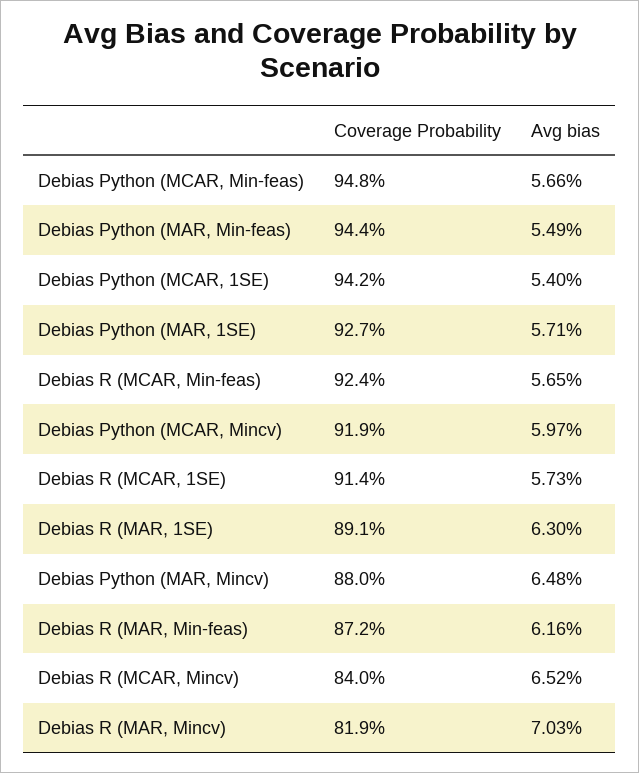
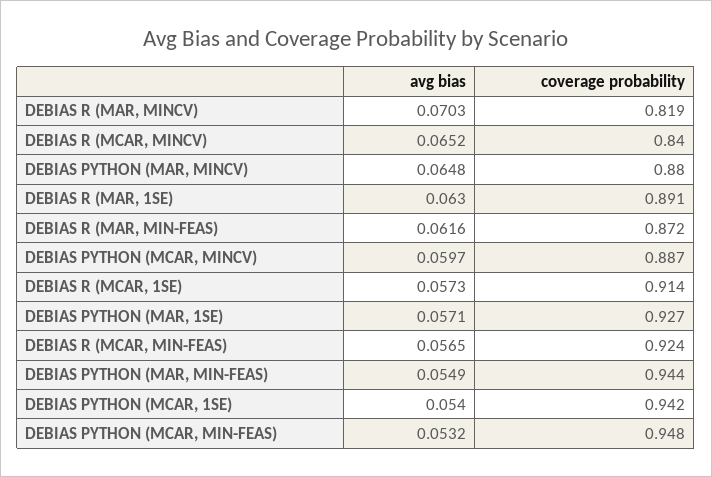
  {
    "Coverage Probability": {
      "Debias Python (MCAR, Min-feas)": 0.948,
      "Debias Python (MAR, Min-feas)": 0.944,
      "Debias Python (MCAR, 1SE)": 0.942,
      "Debias Python (MAR, 1SE)": 0.927,
      "Debias R (MCAR, Min-feas)": 0.924,
-     "Debias Python (MCAR, Mincv)": 0.919,
+     "Debias Python (MCAR, Mincv)": 0.887,
      "Debias R (MCAR, 1SE)": 0.914,
      "Debias R (MAR, 1SE)": 0.891,
      "Debias Python (MAR, Mincv)": 0.88,
      "Debias R (MAR, Min-feas)": 0.872,
      "Debias R (MCAR, Mincv)": 0.84,
      "Debias R (MAR, Mincv)": 0.819
    },
    "Avg bias": {
-     "Debias Python (MCAR, Min-feas)": 0.0566,
+     "Debias Python (MCAR, Min-feas)": 0.0532,
      "Debias Python (MAR, Min-feas)": 0.0549,
      "Debias Python (MCAR, 1SE)": 0.054,
      "Debias Python (MAR, 1SE)": 0.0571,
      "Debias R (MCAR, Min-feas)": 0.0565,
      "Debias Python (MCAR, Mincv)": 0.0597,
      "Debias R (MCAR, 1SE)": 0.0573,
      "Debias R (MAR, 1SE)": 0.063,
      "Debias Python (MAR, Mincv)": 0.0648,
      "Debias R (MAR, Min-feas)": 0.0616,
      "Debias R (MCAR, Mincv)": 0.0652,
      "Debias R (MAR, Mincv)": 0.0703
    }
  }

